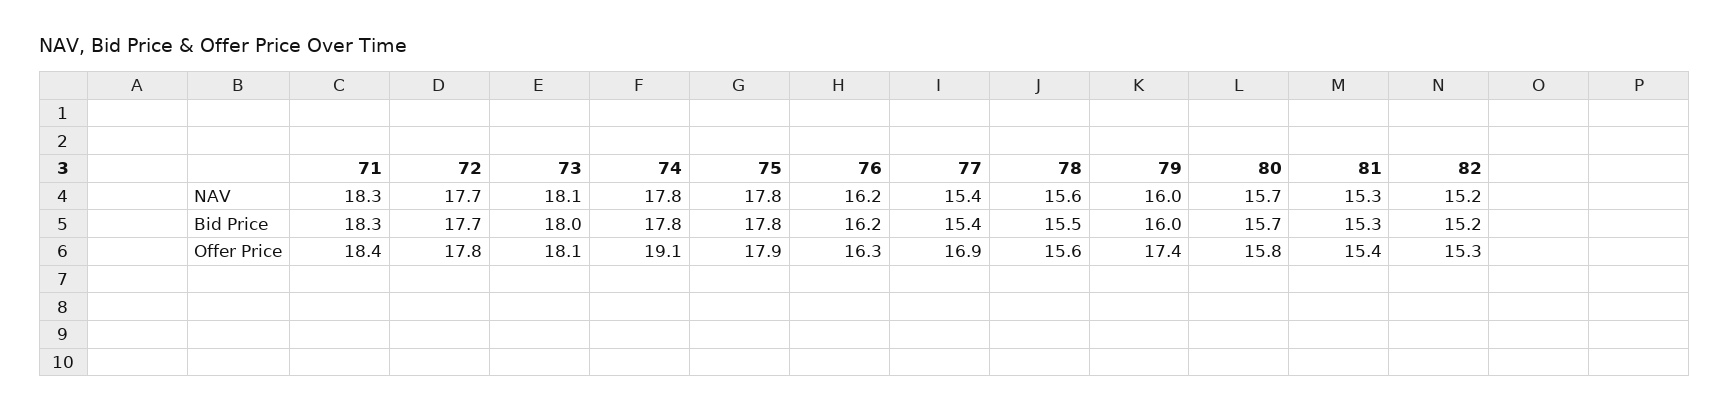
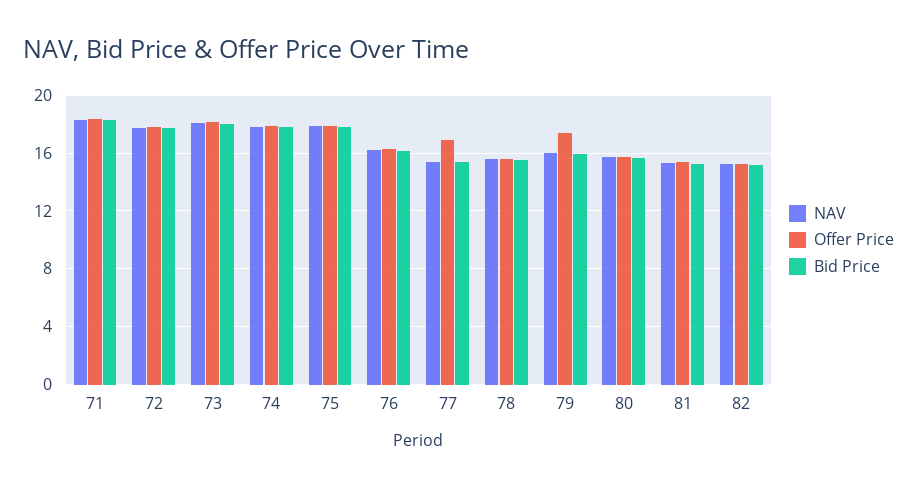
  {
    "NAV": {
      "71": 18.3,
      "72": 17.7,
      "73": 18.1,
      "74": 17.8,
      "75": 17.8,
      "76": 16.2,
      "77": 15.4,
      "78": 15.6,
      "79": 16,
      "80": 15.7,
      "81": 15.3,
      "82": 15.2
    },
    "Bid Price": {
      "71": 18.3,
      "72": 17.7,
      "73": 18,
      "74": 17.8,
      "75": 17.8,
      "76": 16.2,
      "77": 15.4,
      "78": 15.5,
      "79": 16,
      "80": 15.7,
      "81": 15.3,
      "82": 15.2
    },
    "Offer Price": {
      "71": 18.4,
      "72": 17.8,
      "73": 18.1,
-     "74": 19.1,
+     "74": 18,
      "75": 17.9,
      "76": 16.3,
      "77": 16.9,
      "78": 15.6,
      "79": 17.4,
      "80": 15.8,
      "81": 15.4,
      "82": 15.3
    }
  }

